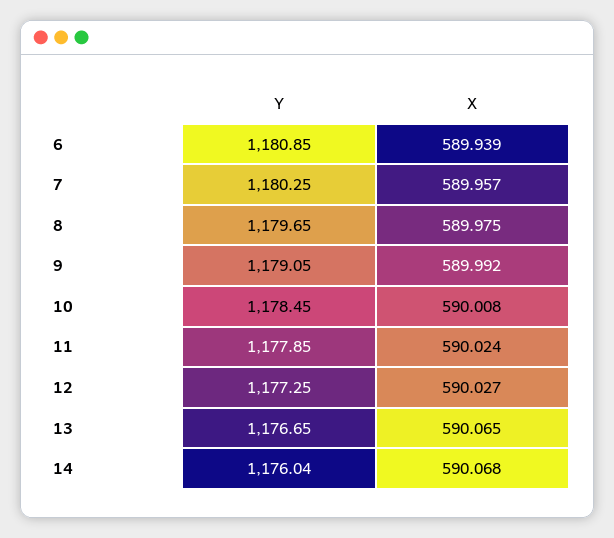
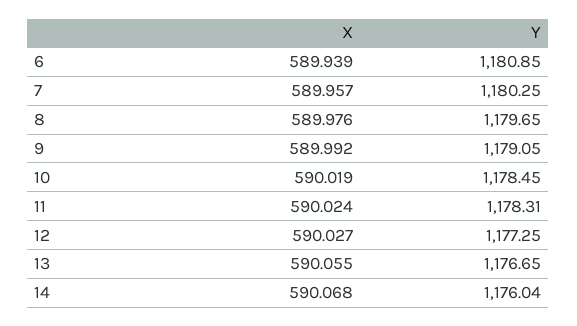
  {
    "Y": {
      "6": 1180.85,
      "7": 1180.25,
      "8": 1179.65,
      "9": 1179.05,
      "10": 1178.45,
-     "11": 1177.85,
+     "11": 1178.31,
      "12": 1177.25,
      "13": 1176.65,
      "14": 1176.04
    },
    "X": {
      "6": 589.939,
      "7": 589.957,
-     "8": 589.975,
+     "8": 589.976,
      "9": 589.992,
-     "10": 590.008,
+     "10": 590.019,
      "11": 590.024,
      "12": 590.027,
-     "13": 590.065,
+     "13": 590.055,
      "14": 590.068
    }
  }

